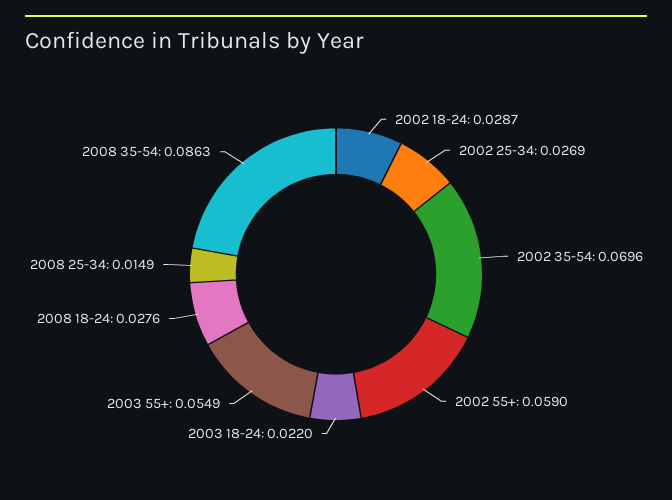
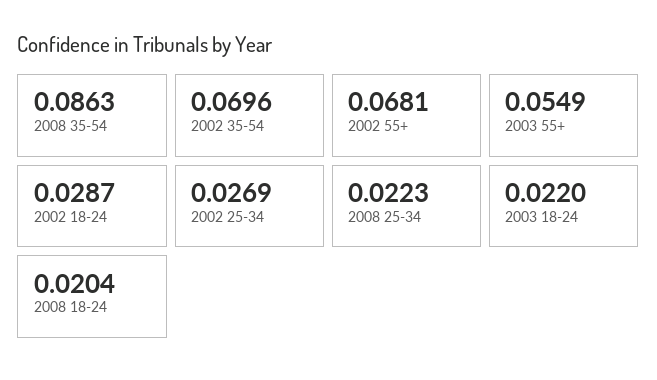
  {
    "2002 18-24": 0.0287,
    "2002 25-34": 0.0269,
    "2002 35-54": 0.0696,
-   "2002 55+": 0.059,
+   "2002 55+": 0.0681,
    "2003 18-24": 0.022,
    "2003 55+": 0.0549,
-   "2008 18-24": 0.0276,
+   "2008 18-24": 0.0204,
-   "2008 25-34": 0.0149,
+   "2008 25-34": 0.0223,
    "2008 35-54": 0.0863
  }

